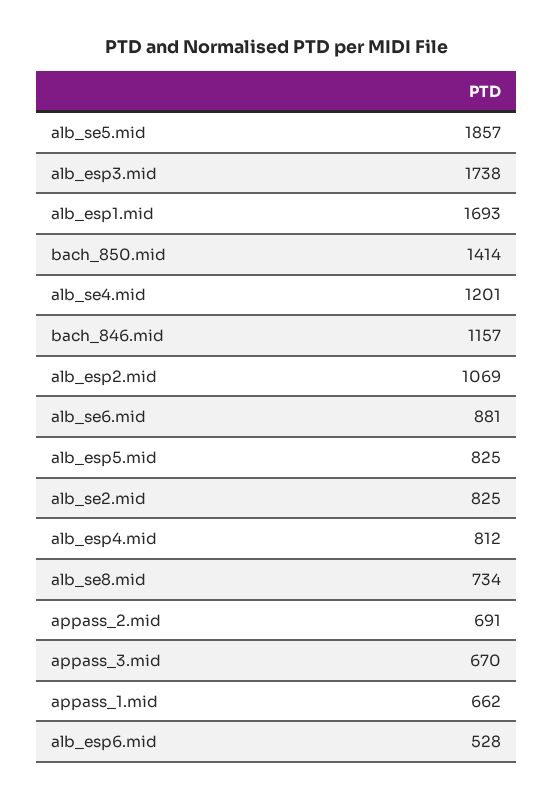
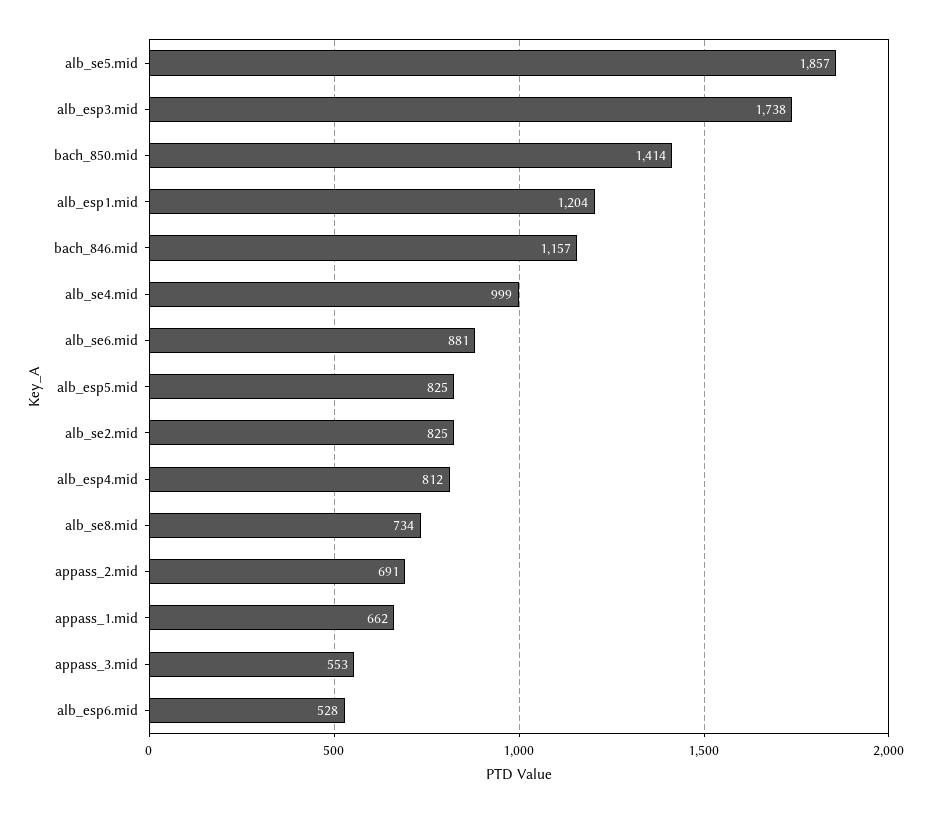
  {
    "alb_se5.mid": 1857,
    "alb_esp3.mid": 1738,
-   "alb_esp1.mid": 1693,
+   "alb_esp1.mid": 1204,
    "bach_850.mid": 1414,
-   "alb_se4.mid": 1201,
+   "alb_se4.mid": 999,
    "bach_846.mid": 1157,
-   "alb_esp2.mid": 1069,
    "alb_se6.mid": 881,
    "alb_esp5.mid": 825,
    "alb_se2.mid": 825,
    "alb_esp4.mid": 812,
    "alb_se8.mid": 734,
    "appass_2.mid": 691,
-   "appass_3.mid": 670,
+   "appass_3.mid": 553,
    "appass_1.mid": 662,
    "alb_esp6.mid": 528
  }

